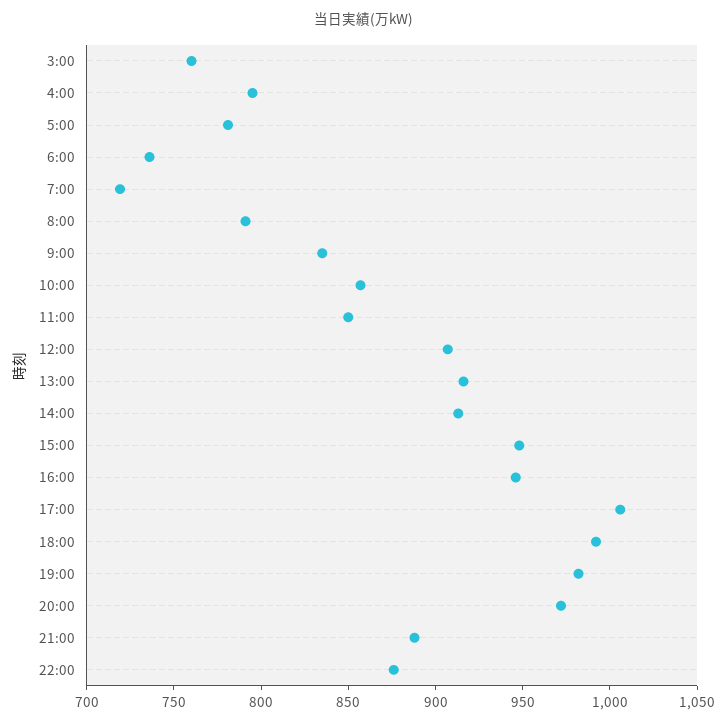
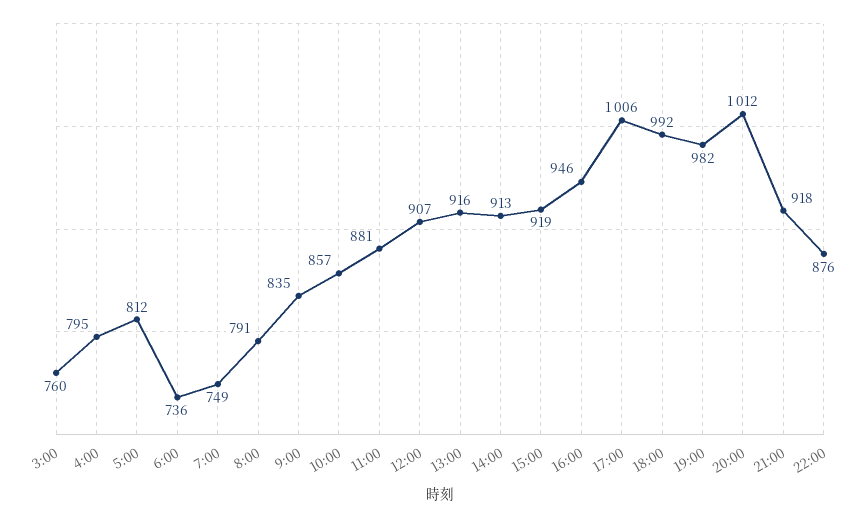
  {
    "3:00": 760,
    "4:00": 795,
-   "5:00": 780,
+   "5:00": 812,
    "6:00": 736,
-   "7:00": 720,
+   "7:00": 749,
    "8:00": 791,
    "9:00": 835,
    "10:00": 857,
-   "11:00": 850,
+   "11:00": 881,
    "12:00": 907,
    "13:00": 916,
    "14:00": 913,
-   "15:00": 950,
+   "15:00": 919,
    "16:00": 946,
    "17:00": 1006,
    "18:00": 992,
    "19:00": 982,
-   "20:00": 970,
+   "20:00": 1012,
-   "21:00": 890,
+   "21:00": 918,
    "22:00": 876
  }

